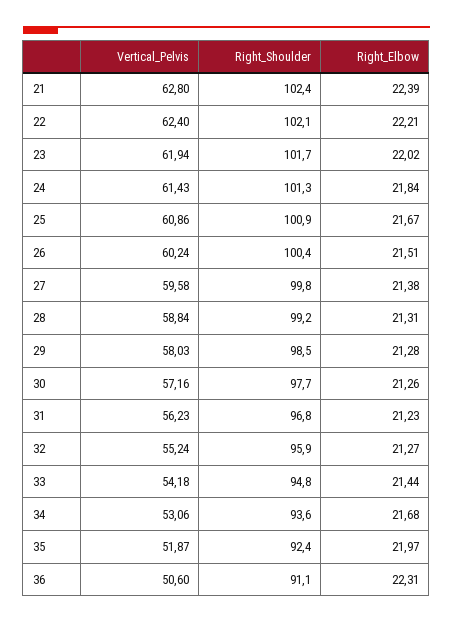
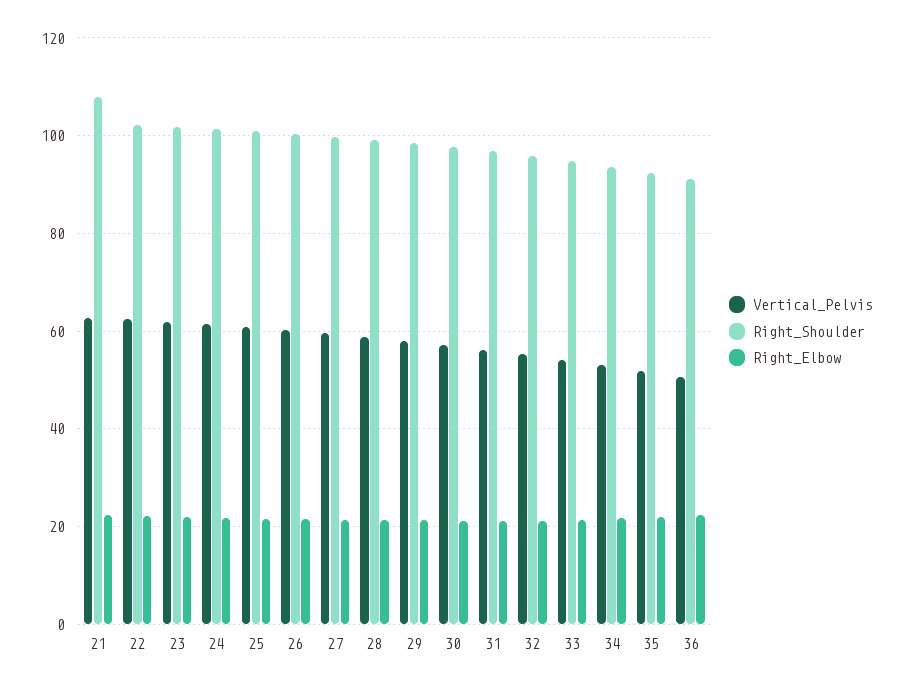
  {
    "Vertical_Pelvis": {
      "21": 62.8,
      "22": 62.4,
      "23": 61.94,
      "24": 61.43,
      "25": 60.86,
      "26": 60.24,
      "27": 59.58,
      "28": 58.84,
      "29": 58.03,
      "30": 57.16,
      "31": 56.23,
      "32": 55.24,
      "33": 54.18,
      "34": 53.06,
      "35": 51.87,
      "36": 50.6
    },
    "Right_Shoulder": {
-     "21": 102.4,
+     "21": 108,
      "22": 102.1,
      "23": 101.7,
      "24": 101.3,
      "25": 100.9,
      "26": 100.4,
      "27": 99.8,
      "28": 99.2,
      "29": 98.5,
      "30": 97.7,
      "31": 96.8,
      "32": 95.9,
      "33": 94.8,
      "34": 93.6,
      "35": 92.4,
      "36": 91.1
    },
    "Right_Elbow": {
      "21": 22.39,
      "22": 22.21,
      "23": 22.02,
      "24": 21.84,
      "25": 21.67,
      "26": 21.51,
      "27": 21.38,
      "28": 21.31,
      "29": 21.28,
      "30": 21.26,
      "31": 21.23,
      "32": 21.27,
      "33": 21.44,
      "34": 21.68,
      "35": 21.97,
      "36": 22.31
    }
  }

